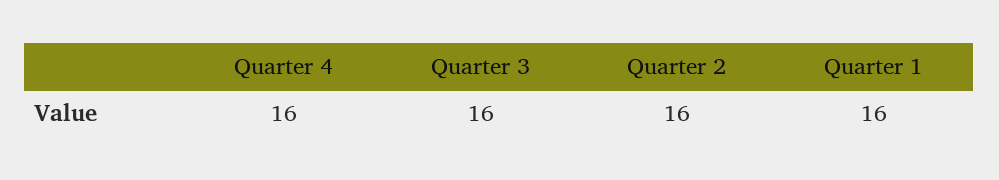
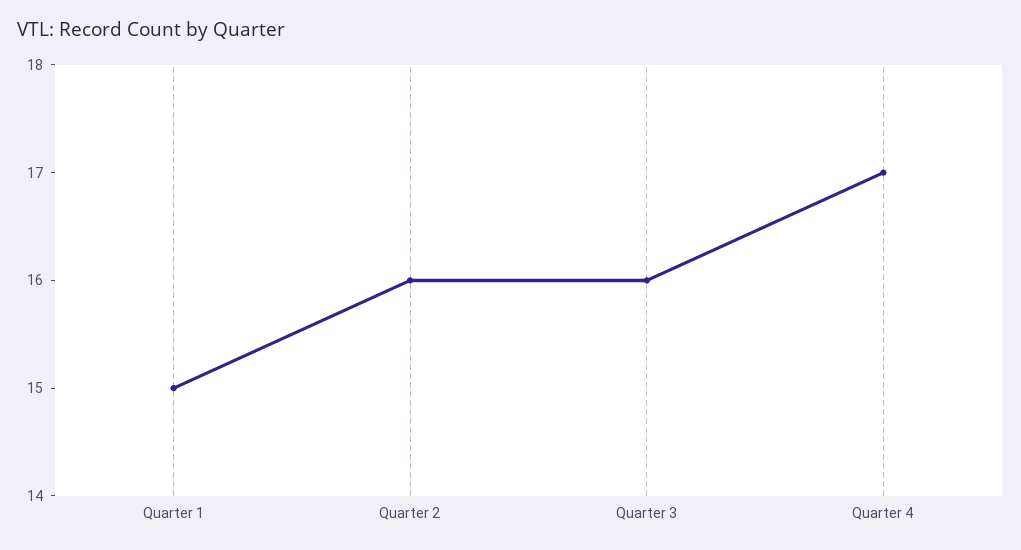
  {
-   "Quarter 4": 16,
+   "Quarter 4": 17,
    "Quarter 3": 16,
    "Quarter 2": 16,
-   "Quarter 1": 16
+   "Quarter 1": 15
  }

